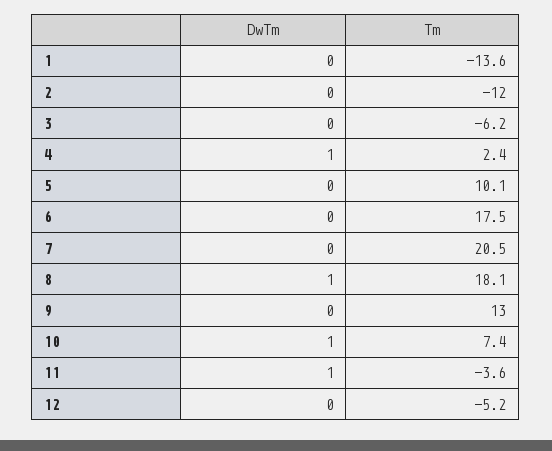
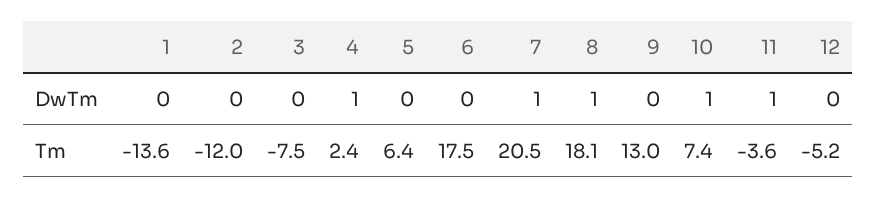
  {
    "DwTm": {
      "1": 0,
      "2": 0,
      "3": 0,
      "4": 1,
      "5": 0,
      "6": 0,
-     "7": 0,
+     "7": 1,
      "8": 1,
      "9": 0,
      "10": 1,
      "11": 1,
      "12": 0
    },
    "Tm": {
      "1": -13.6,
      "2": -12,
-     "3": -6.2,
+     "3": -7.5,
      "4": 2.4,
-     "5": 10.1,
+     "5": 6.4,
      "6": 17.5,
      "7": 20.5,
      "8": 18.1,
      "9": 13,
      "10": 7.4,
      "11": -3.6,
      "12": -5.2
    }
  }

